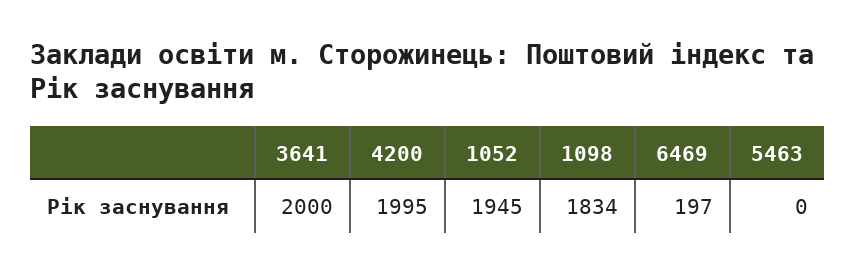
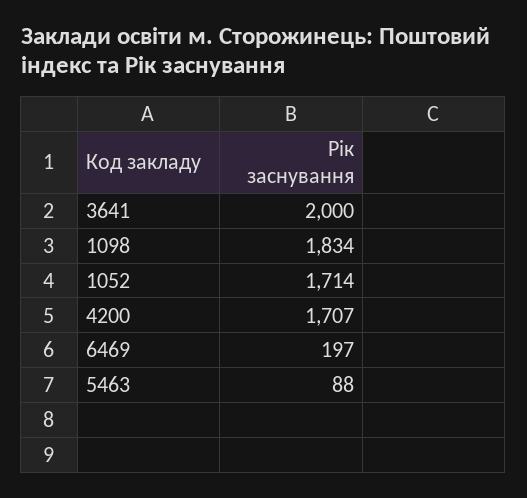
  {
    "3641": 2000,
-   "4200": 1995,
+   "4200": 1707,
-   "1052": 1945,
+   "1052": 1714,
    "1098": 1834,
    "6469": 197,
-   "5463": 0
+   "5463": 88
  }

